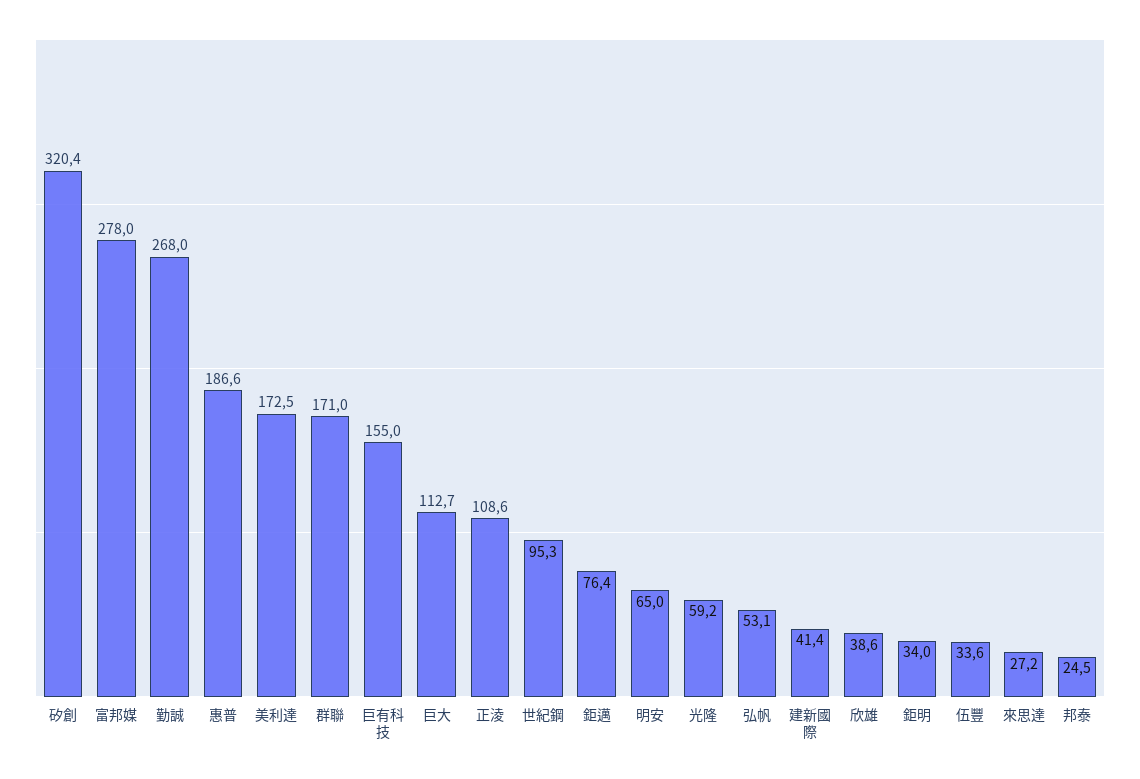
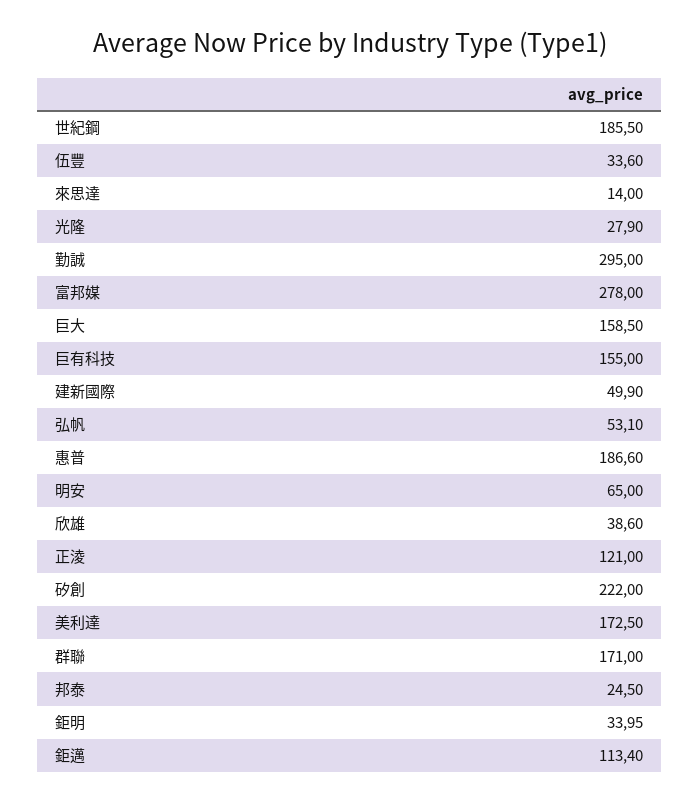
  {
-   "矽創": 320.4,
+   "矽創": 222,
    "富邦媒": 278,
-   "勤誠": 268,
+   "勤誠": 295,
    "惠普": 186.6,
    "美利達": 172.5,
    "群聯": 171,
    "巨有科技": 155,
-   "巨大": 112.7,
+   "巨大": 158.5,
-   "正淩": 108.6,
+   "正淩": 121,
-   "世紀鋼": 95.3,
+   "世紀鋼": 185.5,
-   "鉅邁": 76.4,
+   "鉅邁": 113.4,
    "明安": 65,
-   "光隆": 59.2,
+   "光隆": 27.9,
    "弘帆": 53.1,
-   "建新國際": 41.4,
+   "建新國際": 49.9,
    "欣雄": 38.6,
    "鉅明": 33.95,
    "伍豐": 33.6,
-   "來思達": 27.2,
+   "來思達": 14,
    "邦泰": 24.5
  }

